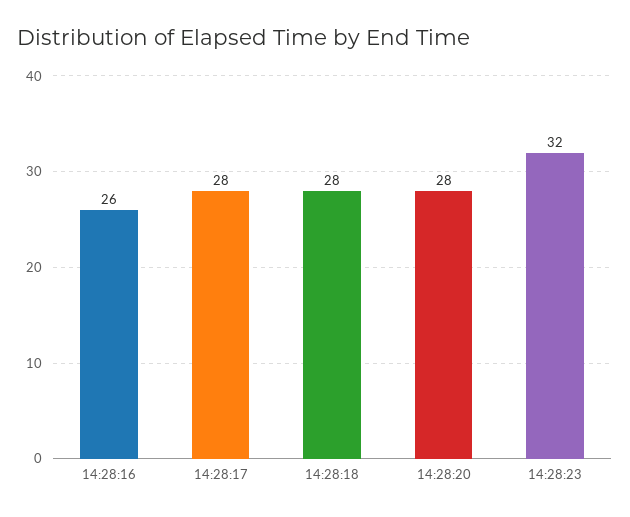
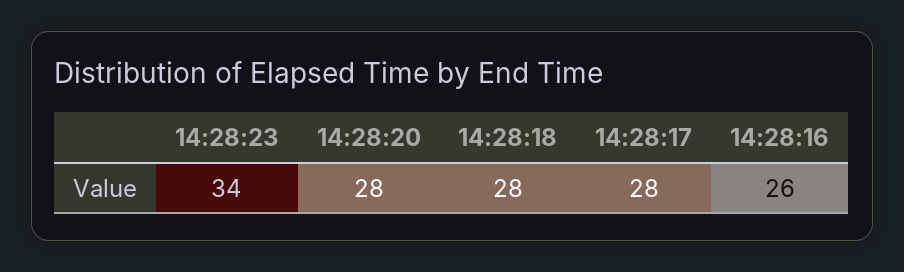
  {
    "14:28:16": 26,
    "14:28:17": 28,
    "14:28:18": 28,
    "14:28:20": 28,
-   "14:28:23": 32
+   "14:28:23": 34
  }

